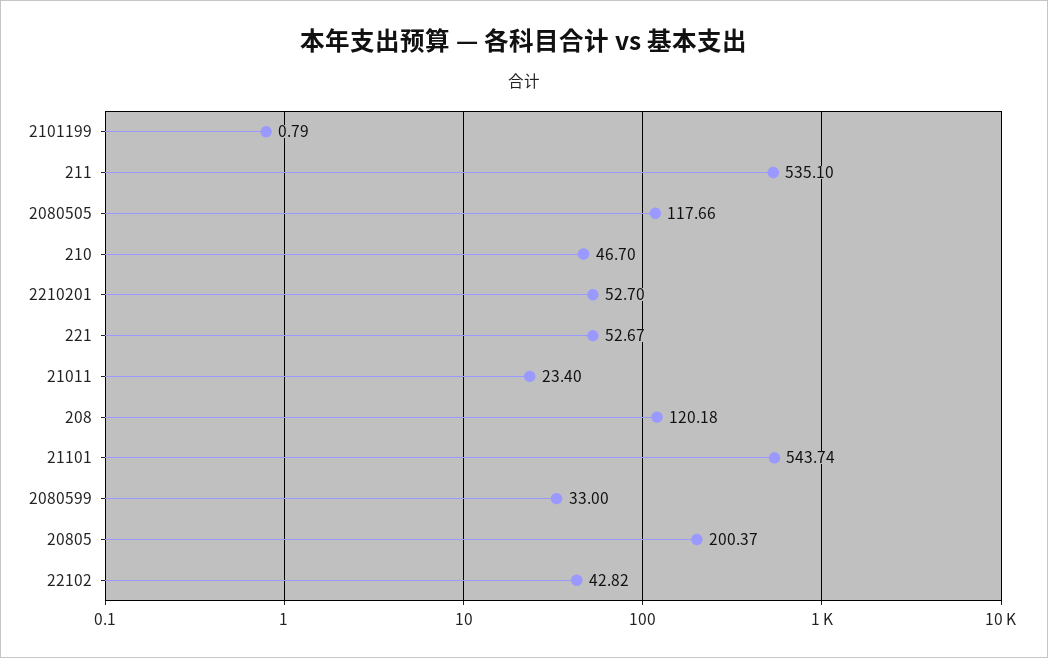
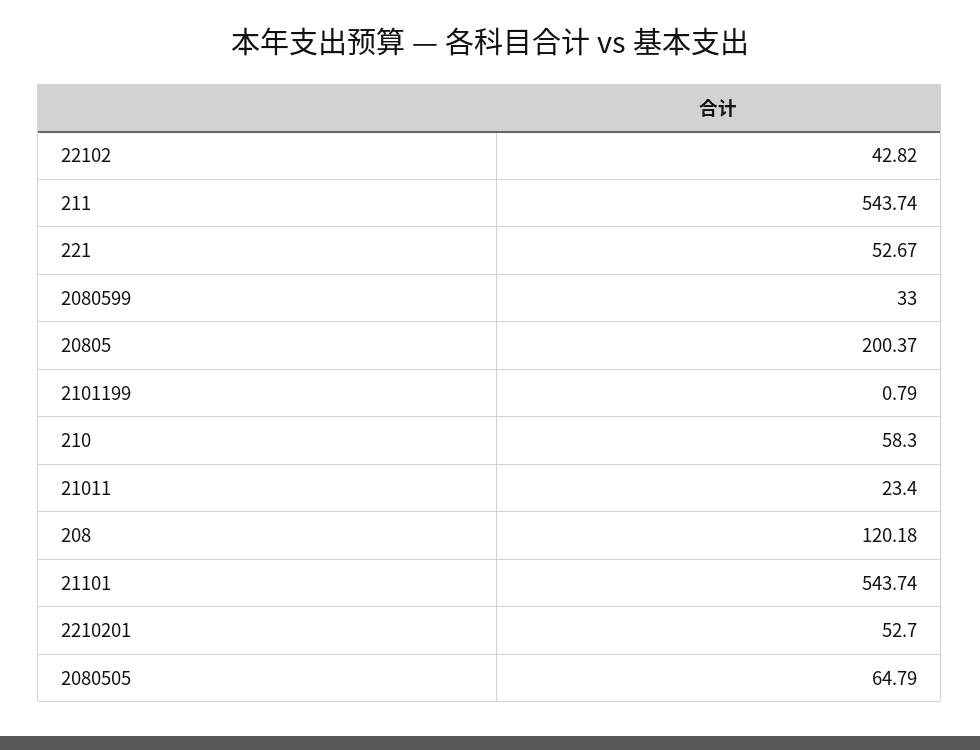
  {
    "2101199": 0.79,
-   "211": 535.1,
+   "211": 543.74,
-   "2080505": 117.66,
+   "2080505": 64.79,
-   "210": 46.7,
+   "210": 58.3,
    "2210201": 52.7,
    "221": 52.67,
    "21011": 23.4,
    "208": 120.18,
    "21101": 543.74,
    "2080599": 33,
    "20805": 200.37,
    "22102": 42.82
  }

